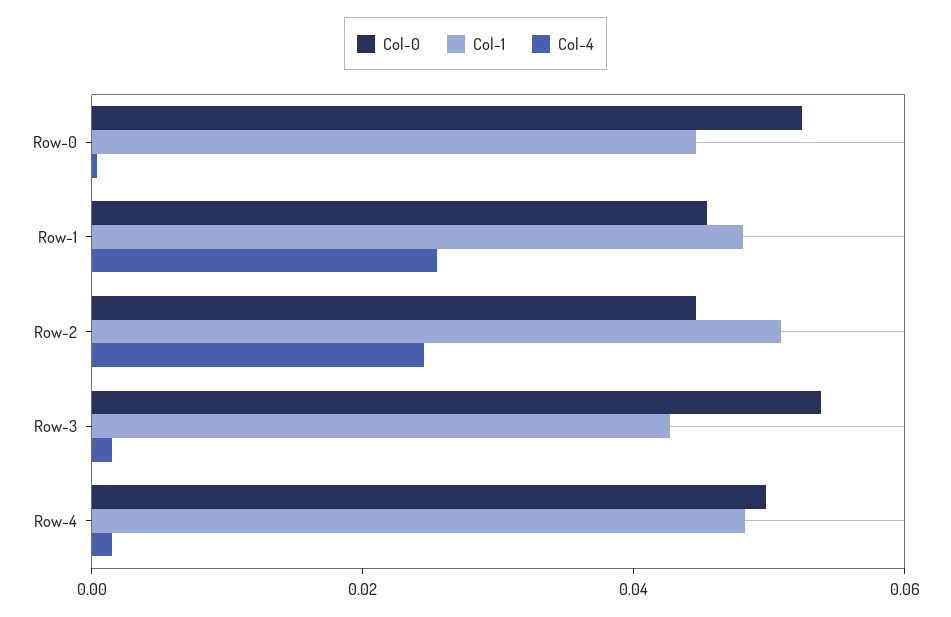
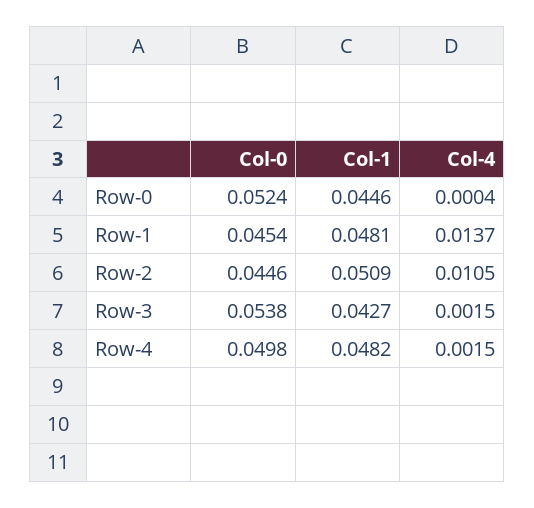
  {
    "Col-0": {
      "Row-0": 0.0524,
      "Row-1": 0.0454,
      "Row-2": 0.0446,
      "Row-3": 0.0538,
      "Row-4": 0.0498
    },
    "Col-1": {
      "Row-0": 0.0446,
      "Row-1": 0.0481,
      "Row-2": 0.0509,
      "Row-3": 0.0427,
      "Row-4": 0.0482
    },
    "Col-4": {
      "Row-0": 0.0004,
-     "Row-1": 0.025,
+     "Row-1": 0.0137,
-     "Row-2": 0.025,
+     "Row-2": 0.0105,
      "Row-3": 0.0015,
      "Row-4": 0.0015
    }
  }

